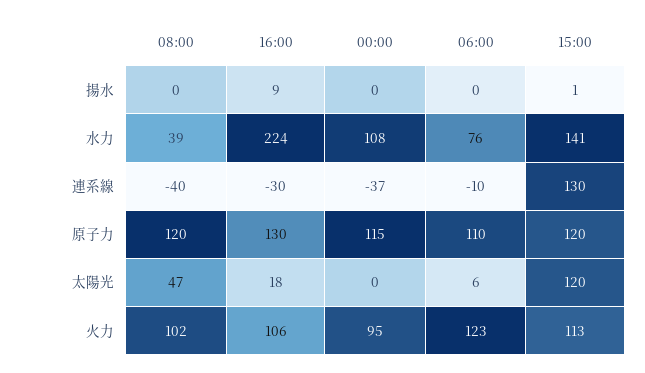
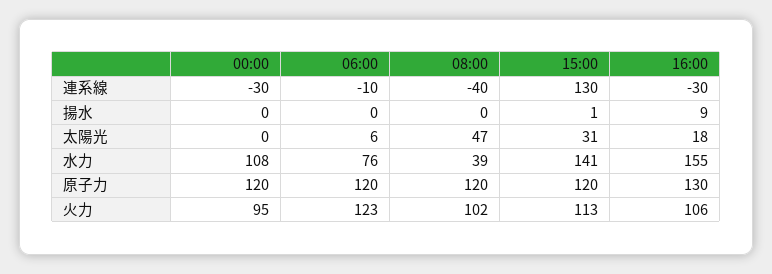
  {
    "08:00": {
      "揚水": 0,
      "水力": 39,
      "連系線": -40,
      "原子力": 120,
      "太陽光": 47,
      "火力": 102
    },
    "16:00": {
      "揚水": 9,
-     "水力": 224,
+     "水力": 155,
      "連系線": -30,
      "原子力": 130,
      "太陽光": 18,
      "火力": 106
    },
    "00:00": {
      "揚水": 0,
      "水力": 108,
-     "連系線": -37,
+     "連系線": -30,
-     "原子力": 115,
+     "原子力": 120,
      "太陽光": 0,
      "火力": 95
    },
    "06:00": {
      "揚水": 0,
      "水力": 76,
      "連系線": -10,
-     "原子力": 110,
+     "原子力": 120,
      "太陽光": 6,
      "火力": 123
    },
    "15:00": {
      "揚水": 1,
      "水力": 141,
      "連系線": 130,
      "原子力": 120,
-     "太陽光": 120,
+     "太陽光": 31,
      "火力": 113
    }
  }

